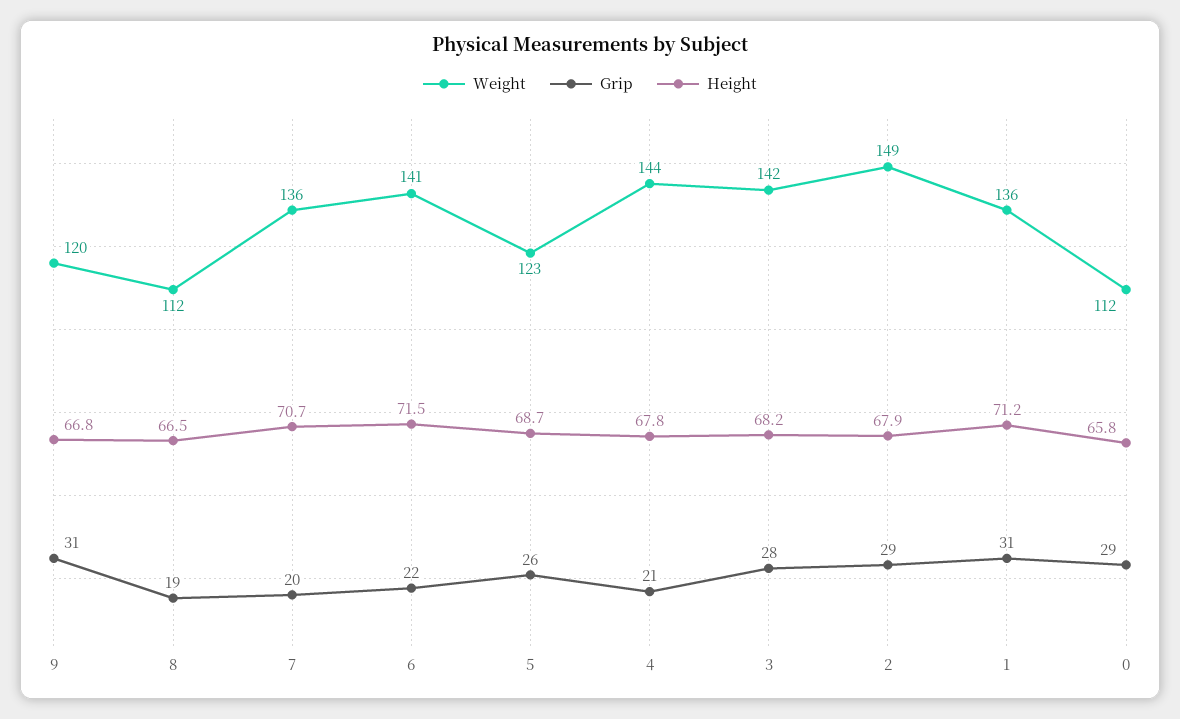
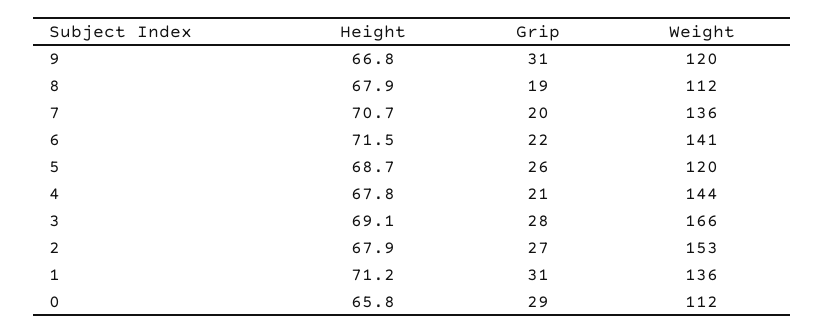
  {
    "Weight": {
      "9": 120,
      "8": 112,
      "7": 136,
      "6": 141,
-     "5": 123,
+     "5": 120,
      "4": 144,
-     "3": 142,
+     "3": 166,
-     "2": 149,
+     "2": 153,
      "1": 136,
      "0": 112
    },
    "Grip": {
      "9": 31,
      "8": 19,
      "7": 20,
      "6": 22,
      "5": 26,
      "4": 21,
      "3": 28,
-     "2": 29,
+     "2": 27,
      "1": 31,
      "0": 29
    },
    "Height": {
      "9": 66.8,
-     "8": 66.5,
+     "8": 67.9,
      "7": 70.7,
      "6": 71.5,
      "5": 68.7,
      "4": 67.8,
-     "3": 68.2,
+     "3": 69.1,
      "2": 67.9,
      "1": 71.2,
      "0": 65.8
    }
  }

